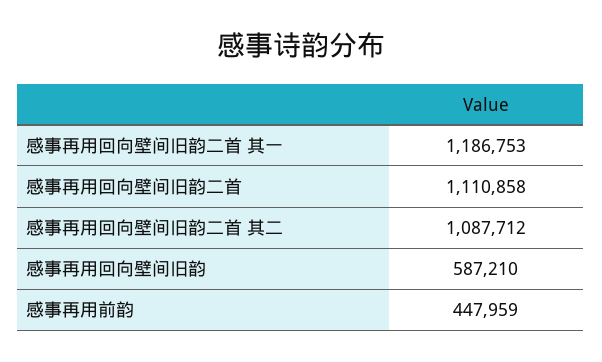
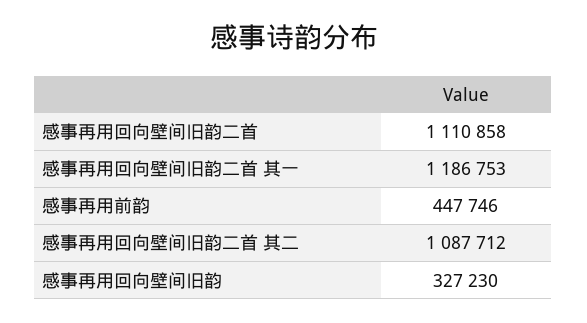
  {
    "感事再用回向壁间旧韵二首 其一": 1186753,
    "感事再用回向壁间旧韵二首": 1110858,
    "感事再用回向壁间旧韵二首 其二": 1087712,
-   "感事再用回向壁间旧韵": 587210,
+   "感事再用回向壁间旧韵": 327230,
-   "感事再用前韵": 447959
+   "感事再用前韵": 447746
  }

